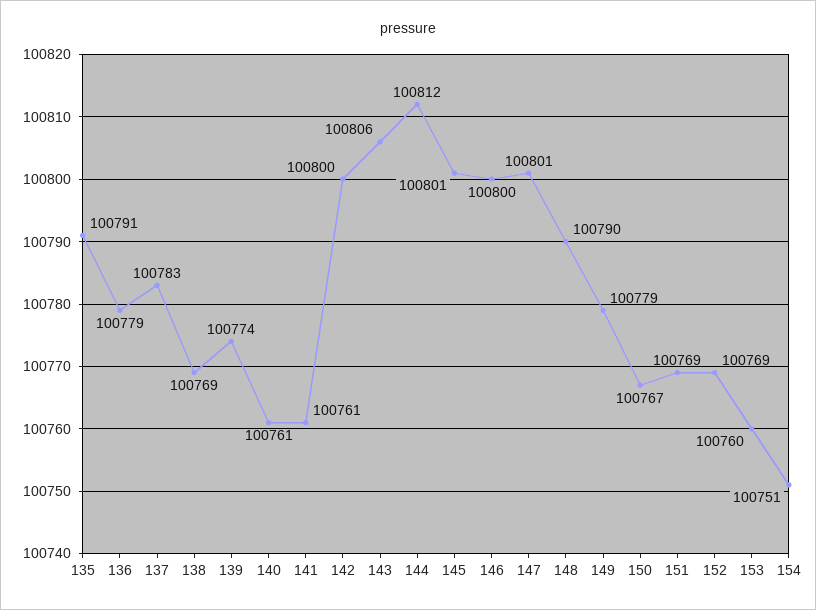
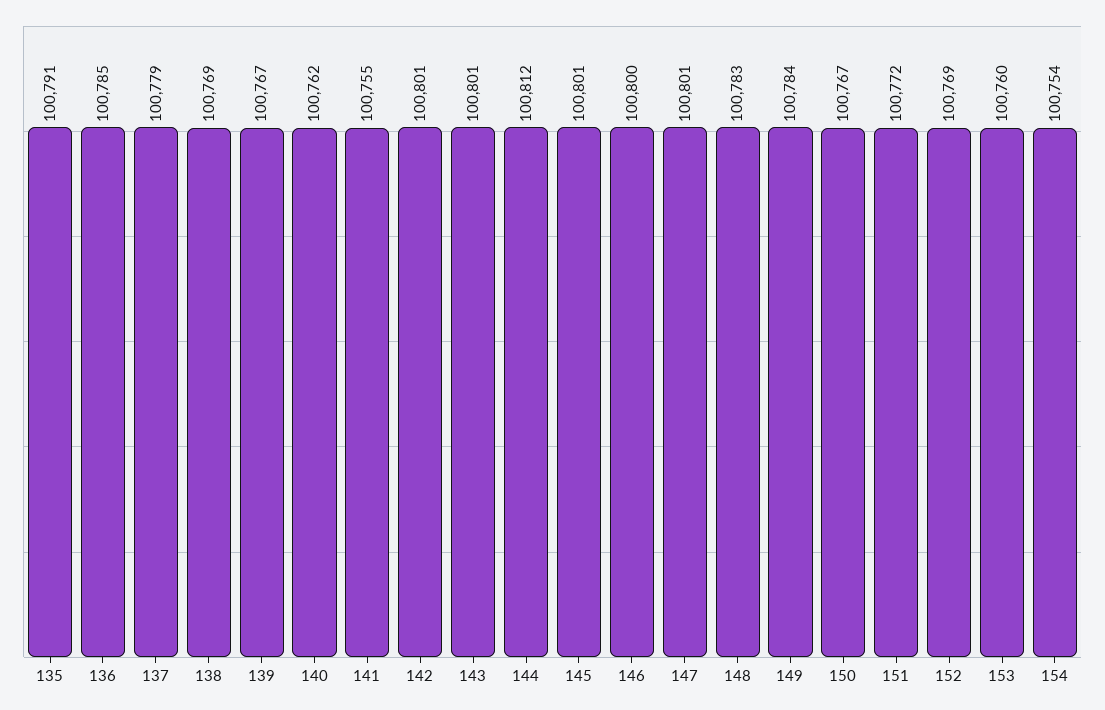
  {
    "135": 100791,
-   "136": 100779,
+   "136": 100785,
-   "137": 100783,
+   "137": 100779,
    "138": 100769,
-   "139": 100774,
+   "139": 100767,
-   "140": 100761,
+   "140": 100762,
-   "141": 100761,
+   "141": 100755,
-   "142": 100800,
+   "142": 100801,
-   "143": 100806,
+   "143": 100801,
    "144": 100812,
    "145": 100801,
    "146": 100800,
    "147": 100801,
-   "148": 100790,
+   "148": 100783,
-   "149": 100779,
+   "149": 100784,
    "150": 100767,
-   "151": 100769,
+   "151": 100772,
    "152": 100769,
    "153": 100760,
-   "154": 100751
+   "154": 100754
  }

